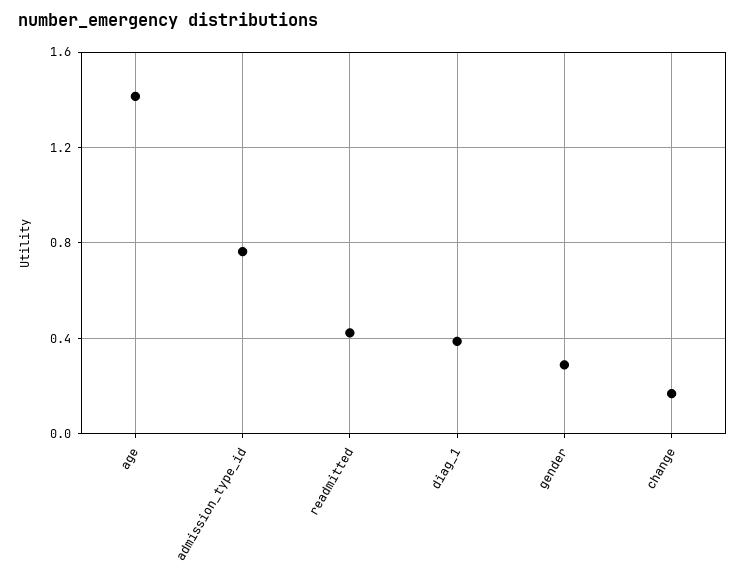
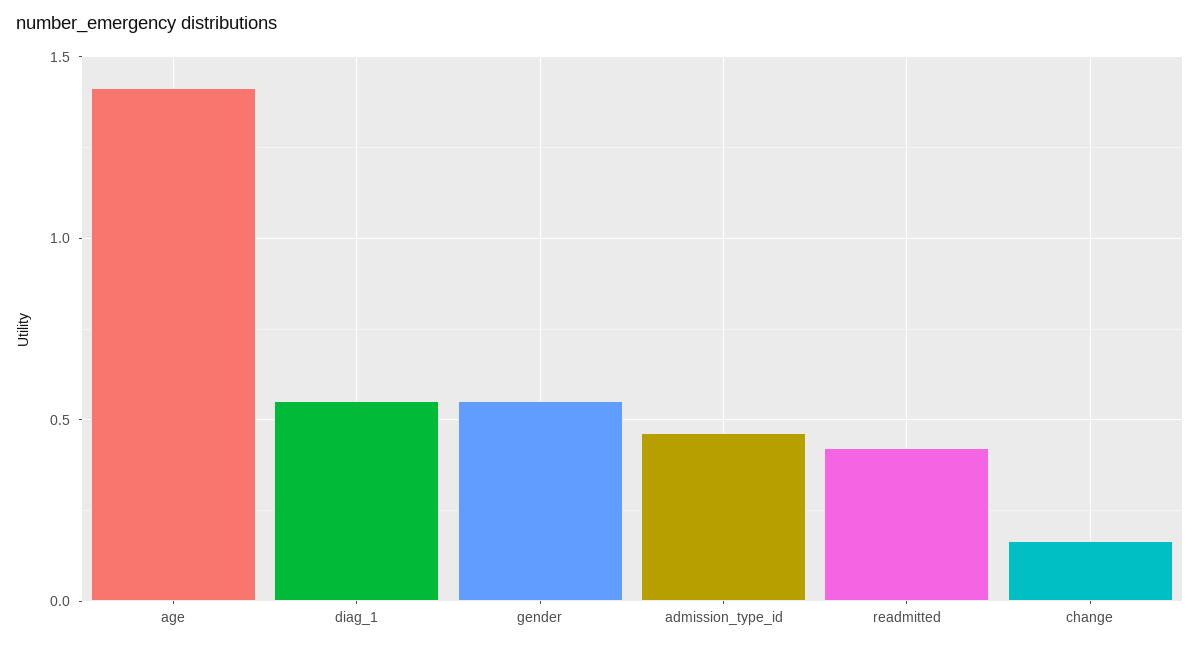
  {
    "age": 1.4,
-   "admission_type_id": 0.75,
+   "admission_type_id": 0.45,
    "readmitted": 0.4,
-   "diag_1": 0.4,
+   "diag_1": 0.55,
-   "gender": 0.3,
+   "gender": 0.55,
    "change": 0.15
  }

